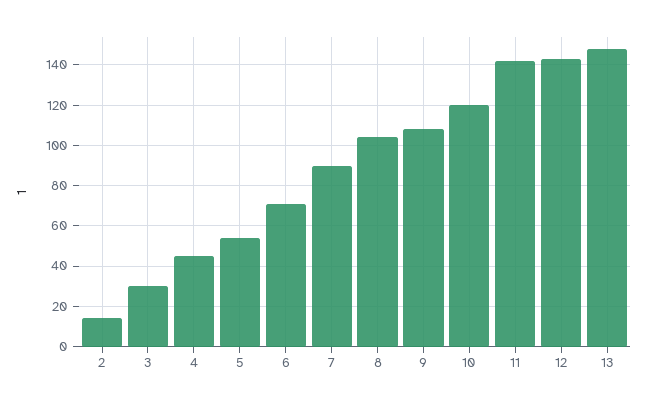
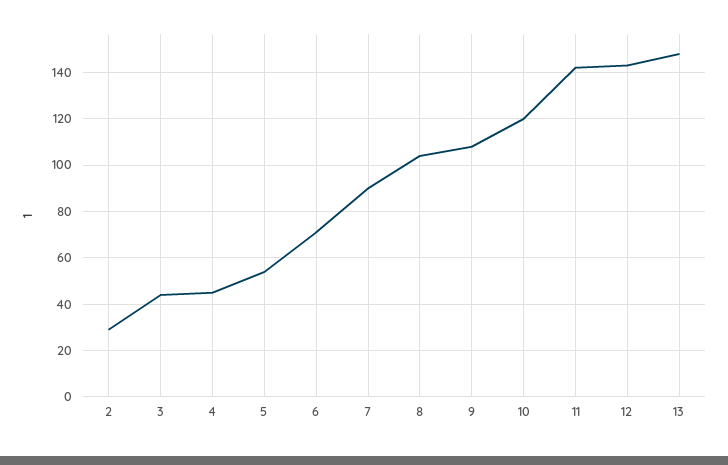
  {
-   "2": 15,
+   "2": 30,
-   "3": 30,
+   "3": 45,
    "4": 45,
    "5": 55,
    "6": 70,
    "7": 90,
    "8": 105,
    "9": 110,
    "10": 120,
    "11": 140,
    "12": 145,
    "13": 150
  }

